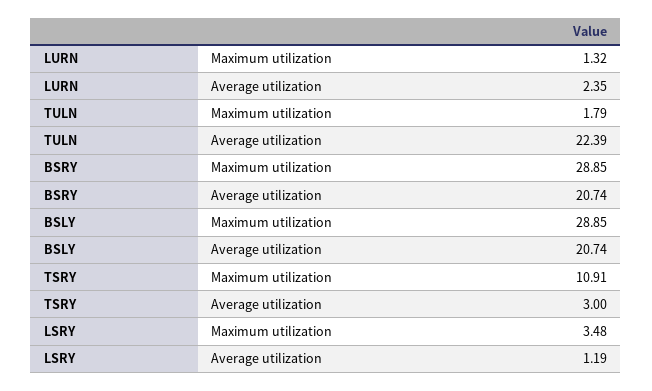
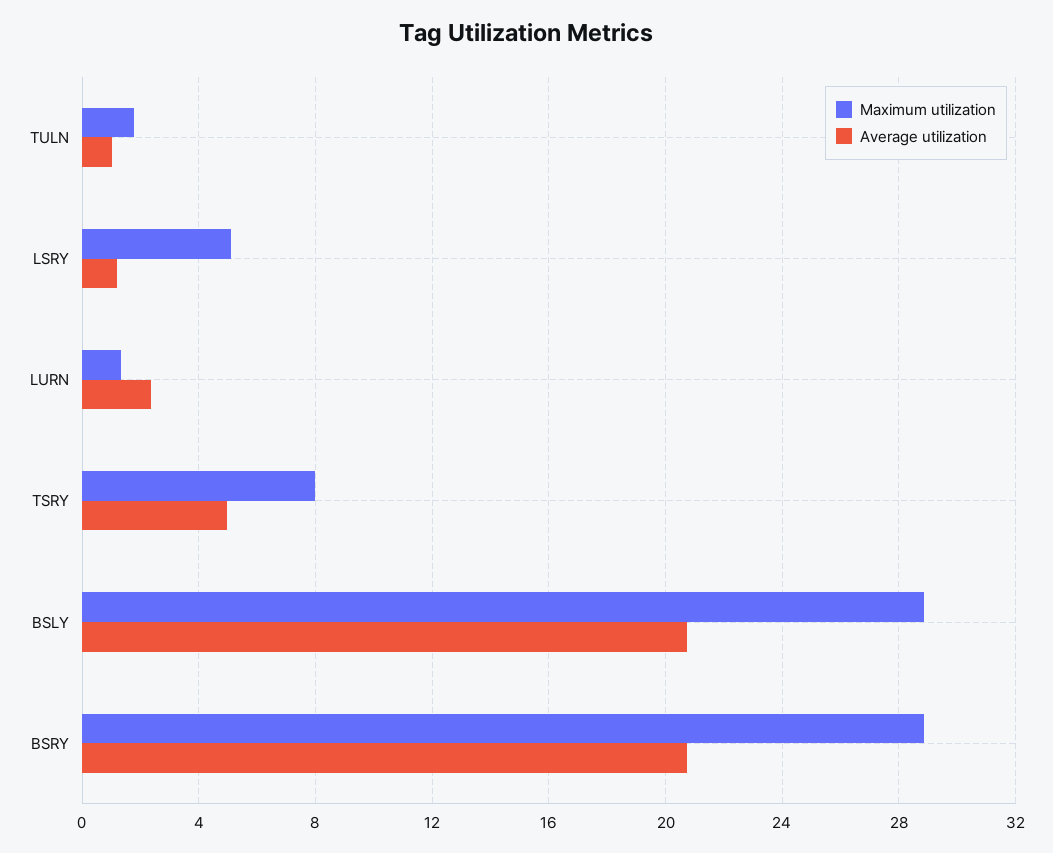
  {
    "Maximum utilization": {
      "LURN": 1.32,
      "TULN": 1.79,
      "BSRY": 28.85,
      "BSLY": 28.85,
-     "TSRY": 10.91,
+     "TSRY": 8,
-     "LSRY": 3.48
+     "LSRY": 5
    },
    "Average utilization": {
      "LURN": 2.35,
-     "TULN": 22.39,
+     "TULN": 1,
      "BSRY": 20.74,
      "BSLY": 20.74,
-     "TSRY": 3,
+     "TSRY": 5,
      "LSRY": 1.19
    }
  }

